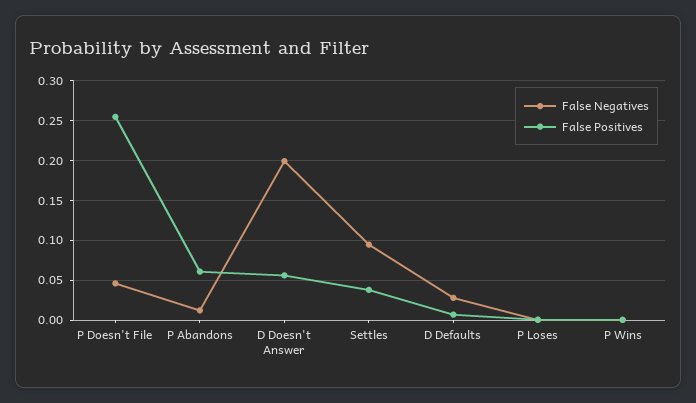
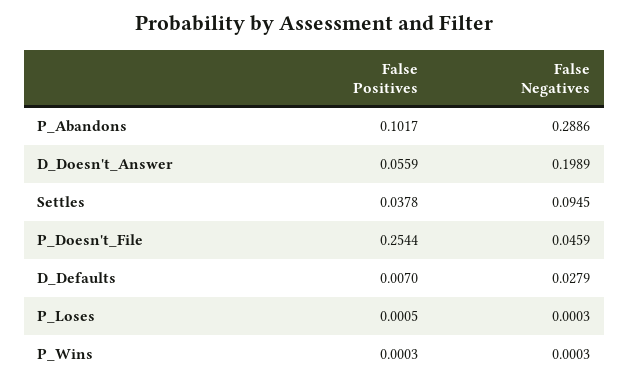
  {
    "False Negatives": {
      "P Doesn't File": 0.0459,
-     "P Abandons": 0.01,
+     "P Abandons": 0.2886,
      "D Doesn't Answer": 0.1989,
      "Settles": 0.0945,
      "D Defaults": 0.0279,
      "P Loses": 0.0003,
      "P Wins": 0.0003
    },
    "False Positives": {
      "P Doesn't File": 0.2544,
-     "P Abandons": 0.06,
+     "P Abandons": 0.1017,
      "D Doesn't Answer": 0.0559,
      "Settles": 0.0378,
      "D Defaults": 0.007,
      "P Loses": 0.0005,
      "P Wins": 0.0003
    }
  }

